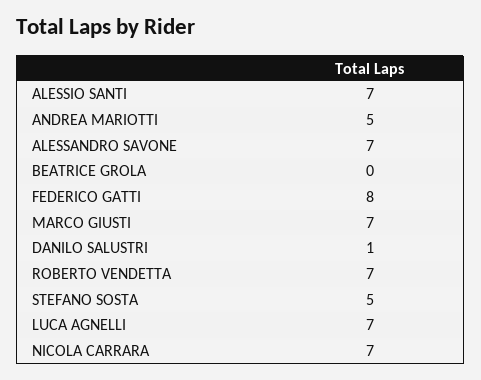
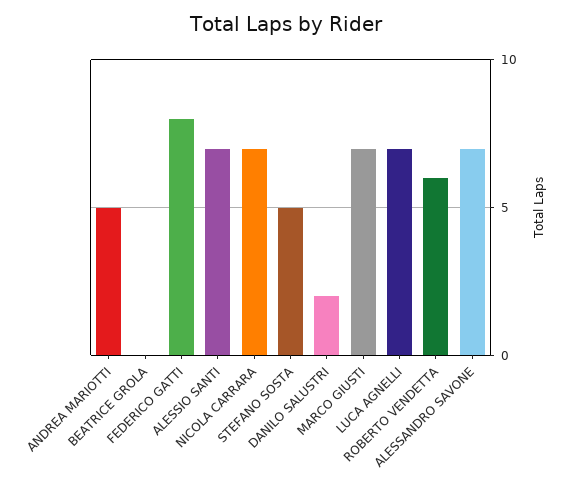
  {
    "ALESSIO SANTI": 7,
    "ANDREA MARIOTTI": 5,
    "ALESSANDRO SAVONE": 7,
    "BEATRICE GROLA": 0,
    "FEDERICO GATTI": 8,
    "MARCO GIUSTI": 7,
-   "DANILO SALUSTRI": 1,
+   "DANILO SALUSTRI": 2,
-   "ROBERTO VENDETTA": 7,
+   "ROBERTO VENDETTA": 6,
    "STEFANO SOSTA": 5,
    "LUCA AGNELLI": 7,
    "NICOLA CARRARA": 7
  }

